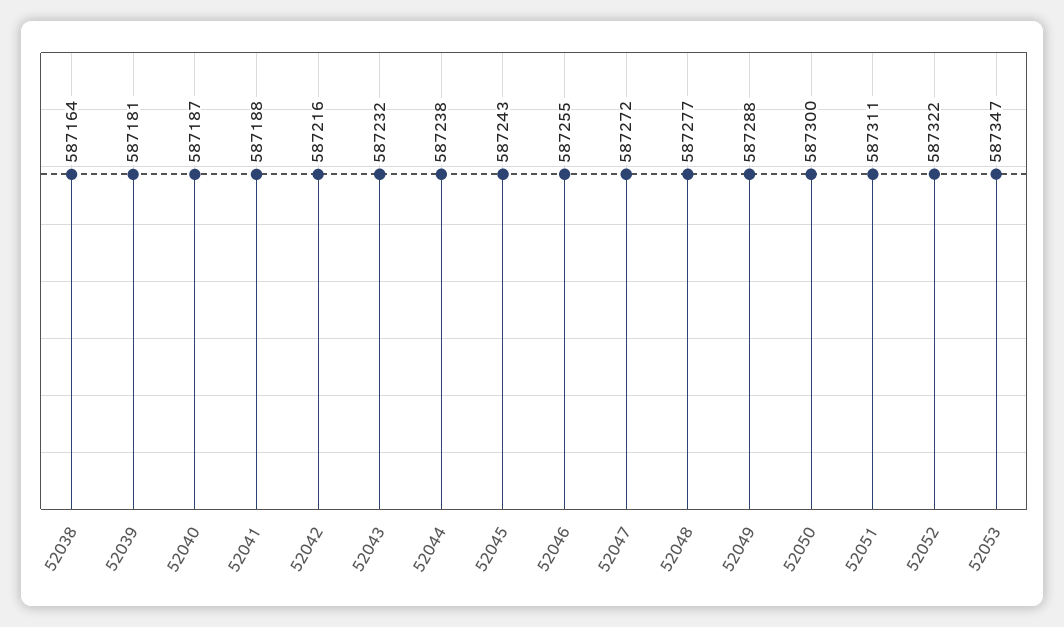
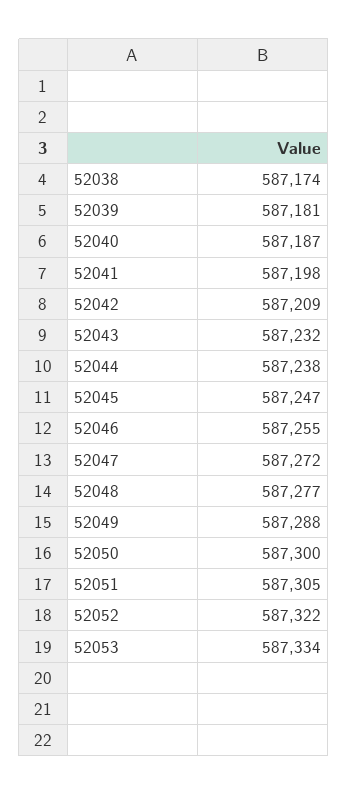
  {
-   "52038": 587164,
+   "52038": 587174,
    "52039": 587181,
    "52040": 587187,
-   "52041": 587188,
+   "52041": 587198,
-   "52042": 587216,
+   "52042": 587209,
    "52043": 587232,
    "52044": 587238,
-   "52045": 587243,
+   "52045": 587247,
    "52046": 587255,
    "52047": 587272,
    "52048": 587277,
    "52049": 587288,
    "52050": 587300,
-   "52051": 587311,
+   "52051": 587305,
    "52052": 587322,
-   "52053": 587347
+   "52053": 587334
  }

